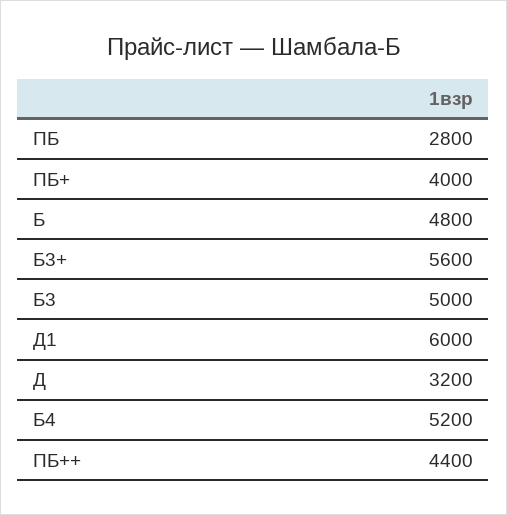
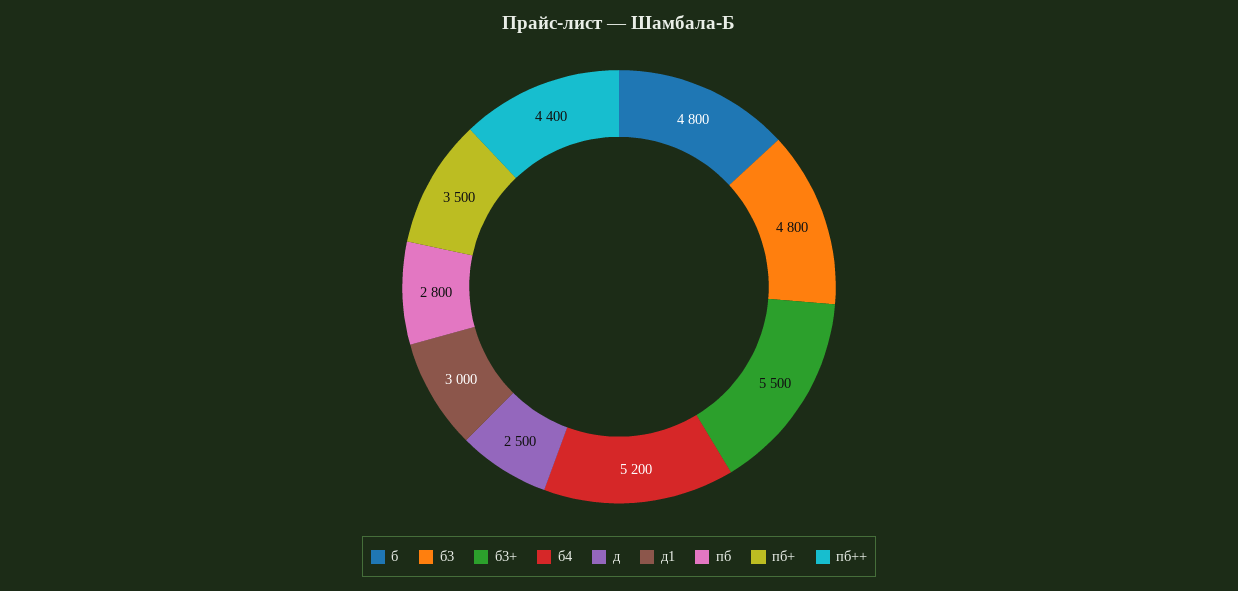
  {
    "ПБ": 2800,
-   "ПБ+": 4000,
+   "ПБ+": 3500,
    "Б": 4800,
-   "Б3+": 5600,
+   "Б3+": 5500,
-   "Б3": 5000,
+   "Б3": 4800,
-   "Д1": 6000,
+   "Д1": 3000,
-   "Д": 3200,
+   "Д": 2500,
    "Б4": 5200,
    "ПБ++": 4400
  }

